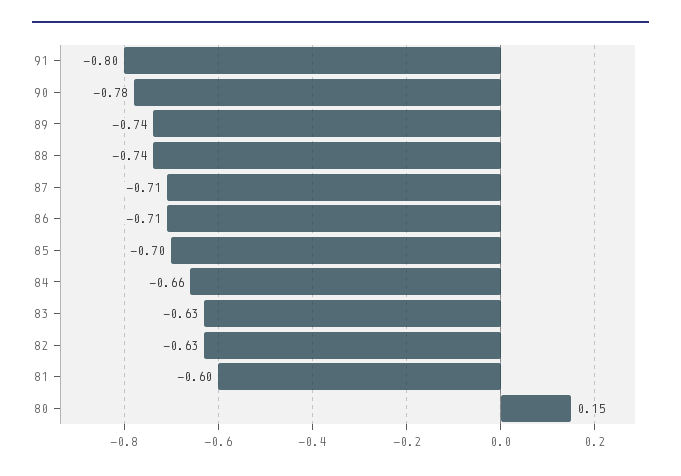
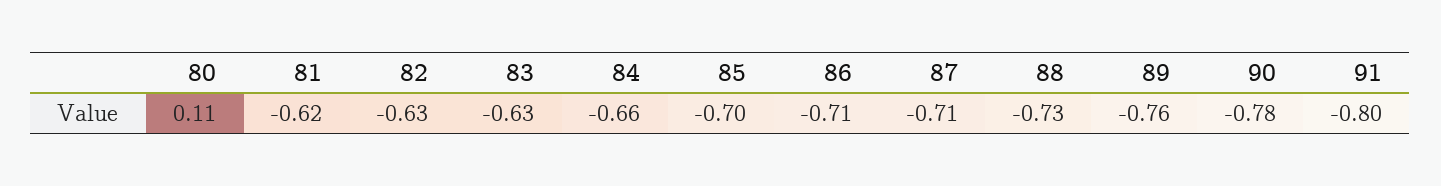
  {
    "91": -0.8,
    "90": -0.78,
-   "89": -0.74,
+   "89": -0.76,
-   "88": -0.74,
+   "88": -0.73,
    "87": -0.71,
    "86": -0.71,
    "85": -0.7,
    "84": -0.66,
    "83": -0.63,
    "82": -0.63,
-   "81": -0.6,
+   "81": -0.62,
-   "80": 0.15
+   "80": 0.11
  }

